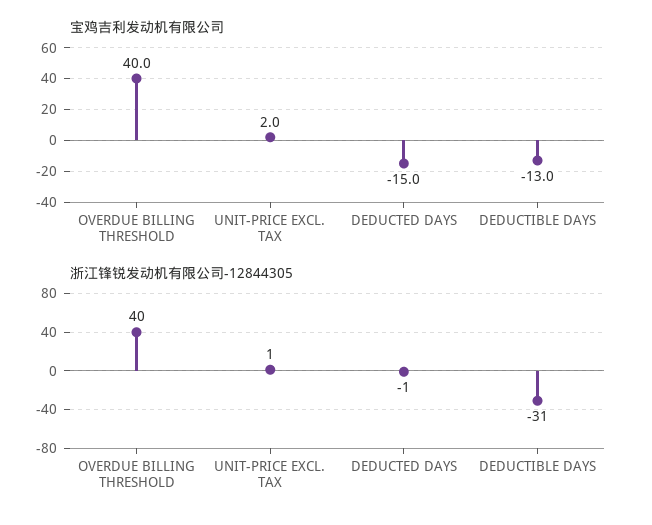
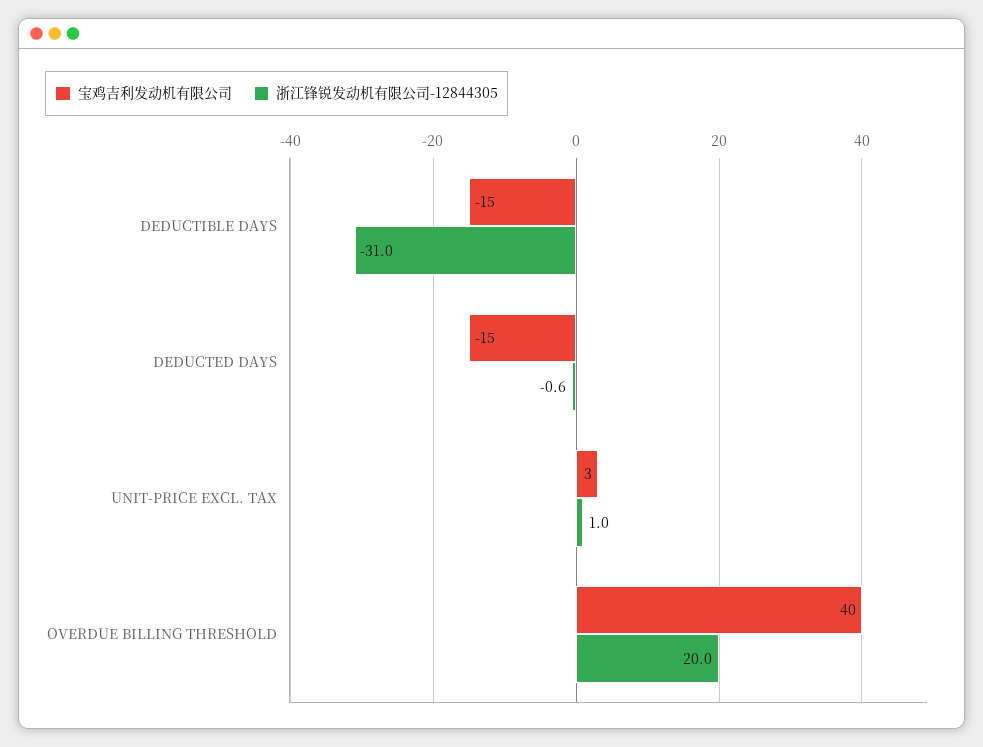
  {
    "宝鸡吉利发动机有限公司": {
      "OVERDUE BILLING THRESHOLD": 40,
-     "UNIT-PRICE EXCL. TAX": 2,
+     "UNIT-PRICE EXCL. TAX": 3,
      "DEDUCTED DAYS": -15,
-     "DEDUCTIBLE DAYS": -13
+     "DEDUCTIBLE DAYS": -15
    },
    "浙江锋锐发动机有限公司-12844305": {
-     "OVERDUE BILLING THRESHOLD": 40,
+     "OVERDUE BILLING THRESHOLD": 20,
      "UNIT-PRICE EXCL. TAX": 1,
      "DEDUCTED DAYS": -0.6,
      "DEDUCTIBLE DAYS": -31
    }
  }

